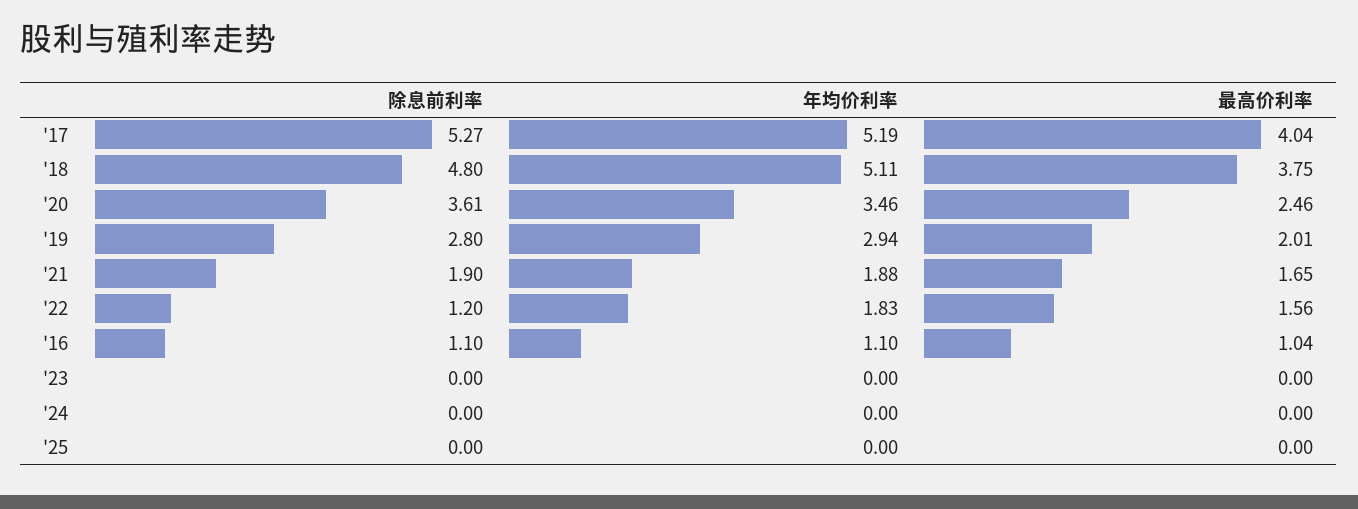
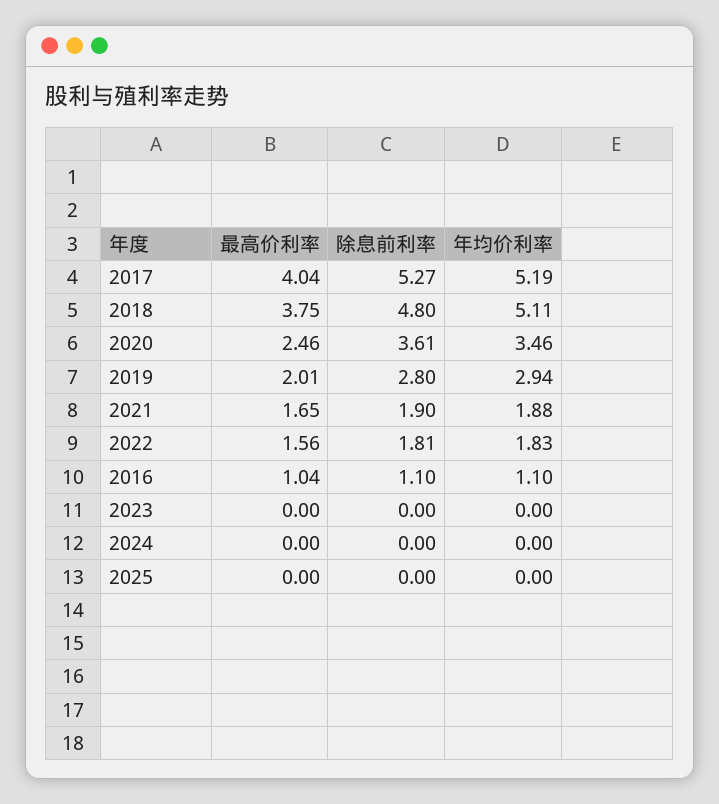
  {
    "除息前利率": {
      "'17": 5.27,
      "'18": 4.8,
      "'20": 3.61,
      "'19": 2.8,
      "'21": 1.9,
-     "'22": 1.2,
+     "'22": 1.81,
      "'16": 1.1,
      "'23": 0,
      "'24": 0,
      "'25": 0
    },
    "年均价利率": {
      "'17": 5.19,
      "'18": 5.11,
      "'20": 3.46,
      "'19": 2.94,
      "'21": 1.88,
      "'22": 1.83,
      "'16": 1.1,
      "'23": 0,
      "'24": 0,
      "'25": 0
    },
    "最高价利率": {
      "'17": 4.04,
      "'18": 3.75,
      "'20": 2.46,
      "'19": 2.01,
      "'21": 1.65,
      "'22": 1.56,
      "'16": 1.04,
      "'23": 0,
      "'24": 0,
      "'25": 0
    }
  }

